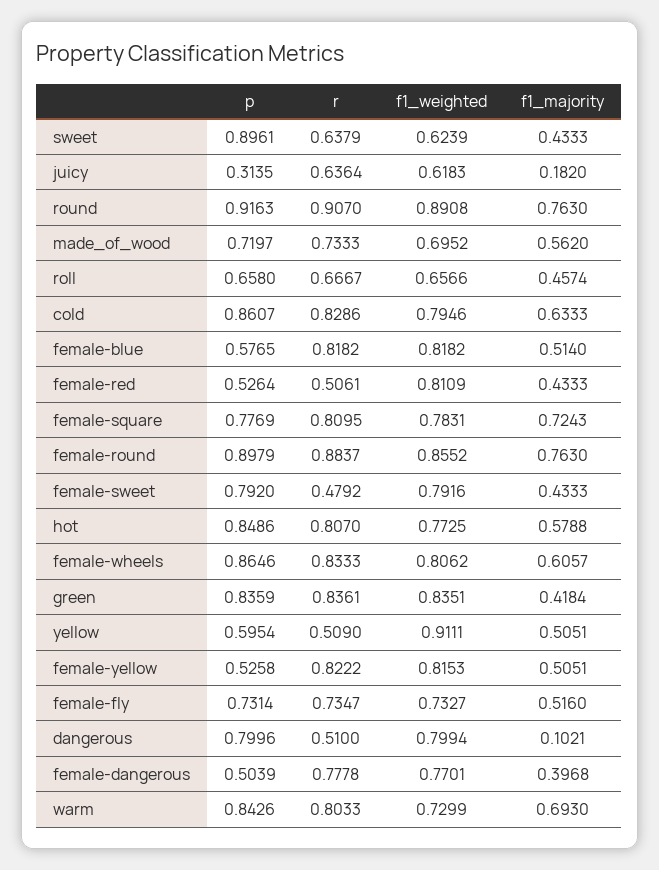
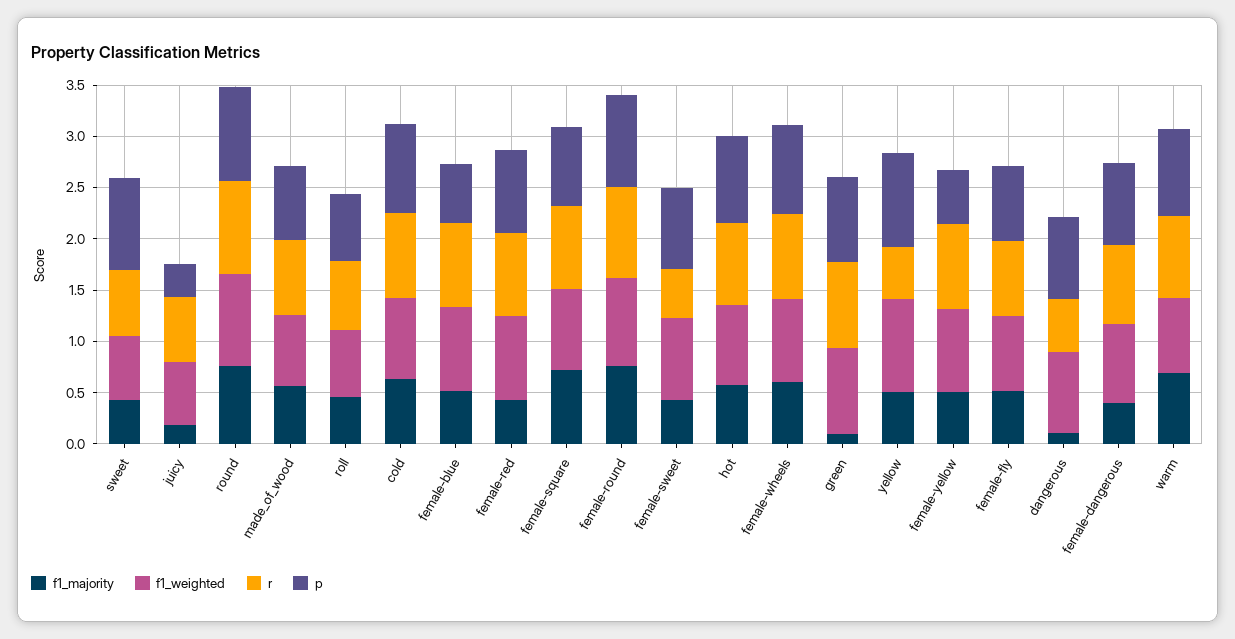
  {
    "p": {
      "sweet": 0.8961,
      "juicy": 0.3135,
      "round": 0.9163,
      "made_of_wood": 0.7197,
      "roll": 0.658,
      "cold": 0.8607,
      "female-blue": 0.5765,
-     "female-red": 0.5264,
+     "female-red": 0.8,
      "female-square": 0.7769,
      "female-round": 0.8979,
      "female-sweet": 0.792,
      "hot": 0.8486,
      "female-wheels": 0.8646,
      "green": 0.8359,
-     "yellow": 0.5954,
+     "yellow": 0.9,
      "female-yellow": 0.5258,
      "female-fly": 0.7314,
      "dangerous": 0.7996,
-     "female-dangerous": 0.5039,
+     "female-dangerous": 0.8,
      "warm": 0.8426
    },
    "r": {
      "sweet": 0.6379,
      "juicy": 0.6364,
      "round": 0.907,
      "made_of_wood": 0.7333,
      "roll": 0.6667,
      "cold": 0.8286,
      "female-blue": 0.8182,
-     "female-red": 0.5061,
+     "female-red": 0.8,
      "female-square": 0.8095,
      "female-round": 0.8837,
      "female-sweet": 0.4792,
      "hot": 0.807,
      "female-wheels": 0.8333,
      "green": 0.8361,
      "yellow": 0.509,
      "female-yellow": 0.8222,
      "female-fly": 0.7347,
      "dangerous": 0.51,
      "female-dangerous": 0.7778,
      "warm": 0.8033
    },
    "f1_weighted": {
      "sweet": 0.6239,
      "juicy": 0.6183,
      "round": 0.8908,
      "made_of_wood": 0.6952,
      "roll": 0.6566,
      "cold": 0.7946,
      "female-blue": 0.8182,
      "female-red": 0.8109,
      "female-square": 0.7831,
      "female-round": 0.8552,
      "female-sweet": 0.7916,
      "hot": 0.7725,
      "female-wheels": 0.8062,
      "green": 0.8351,
      "yellow": 0.9111,
      "female-yellow": 0.8153,
      "female-fly": 0.7327,
      "dangerous": 0.7994,
      "female-dangerous": 0.7701,
      "warm": 0.7299
    },
    "f1_majority": {
      "sweet": 0.4333,
      "juicy": 0.182,
      "round": 0.763,
      "made_of_wood": 0.562,
      "roll": 0.4574,
      "cold": 0.6333,
      "female-blue": 0.514,
      "female-red": 0.4333,
      "female-square": 0.7243,
      "female-round": 0.763,
      "female-sweet": 0.4333,
      "hot": 0.5788,
      "female-wheels": 0.6057,
-     "green": 0.4184,
+     "green": 0.1,
      "yellow": 0.5051,
      "female-yellow": 0.5051,
      "female-fly": 0.516,
      "dangerous": 0.1021,
      "female-dangerous": 0.3968,
      "warm": 0.693
    }
  }

